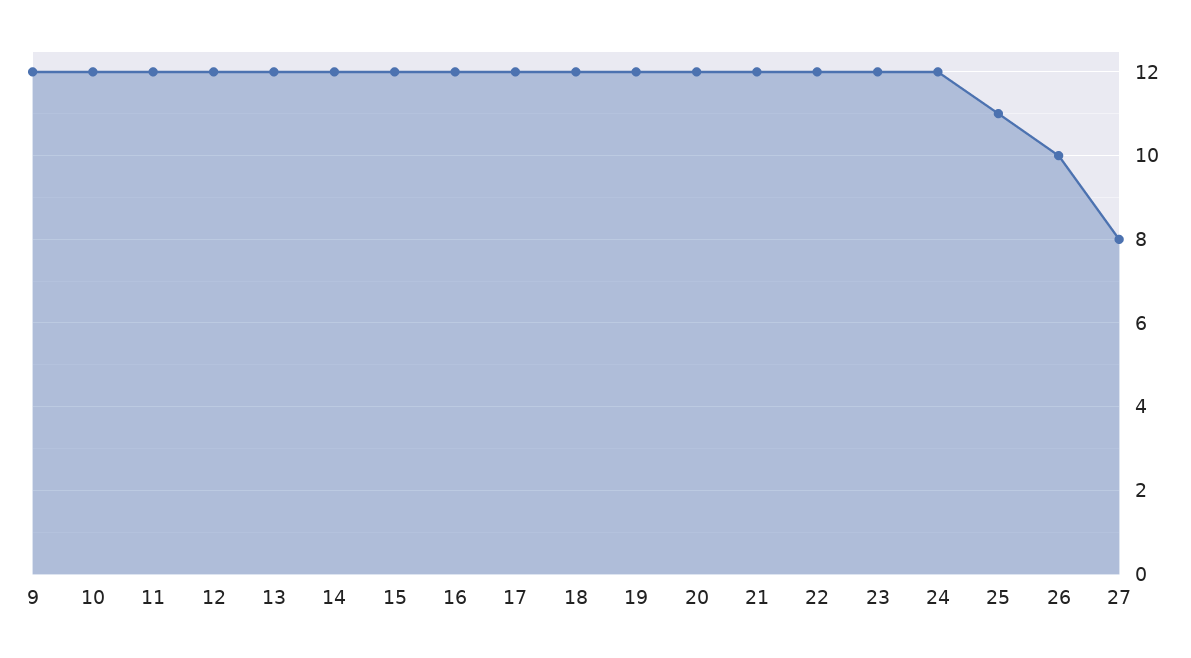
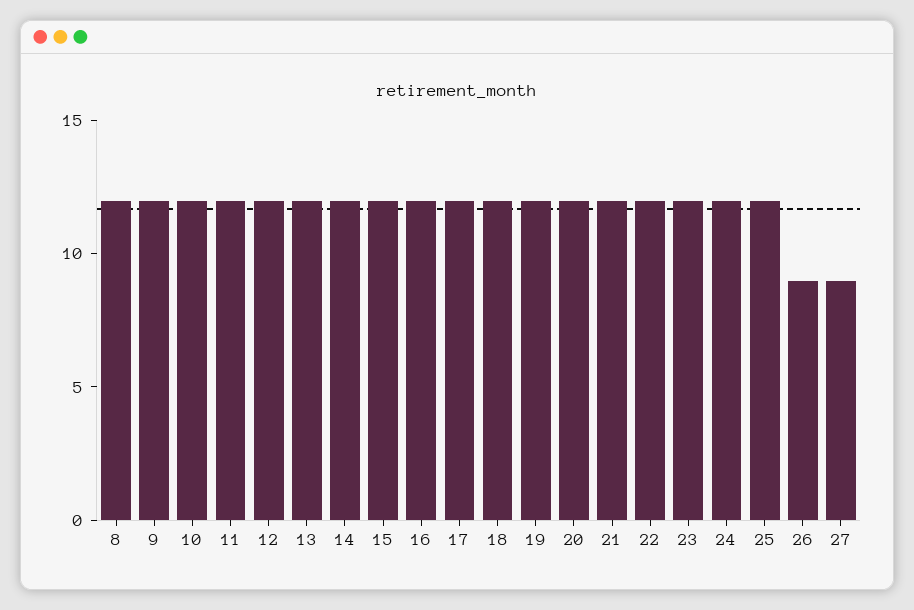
  {
    "9": 12,
    "10": 12,
    "11": 12,
    "12": 12,
    "13": 12,
    "14": 12,
    "15": 12,
    "16": 12,
    "17": 12,
    "18": 12,
    "19": 12,
    "20": 12,
    "21": 12,
    "22": 12,
    "23": 12,
    "24": 12,
-   "25": 11,
+   "25": 12,
-   "26": 10,
+   "26": 9,
-   "27": 8
+   "27": 9,
+   "8": 12
  }

